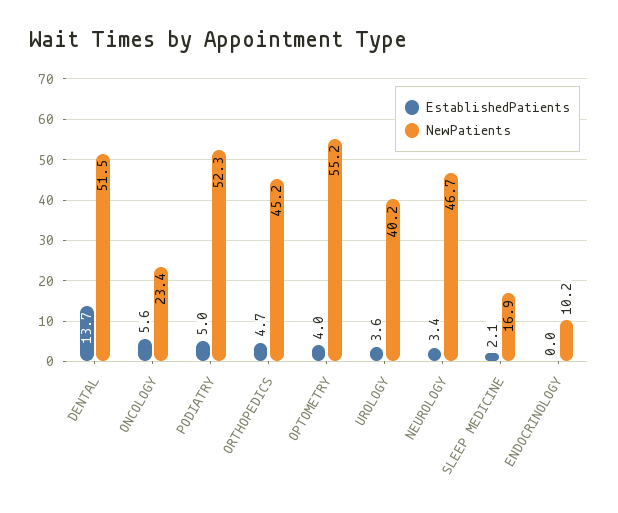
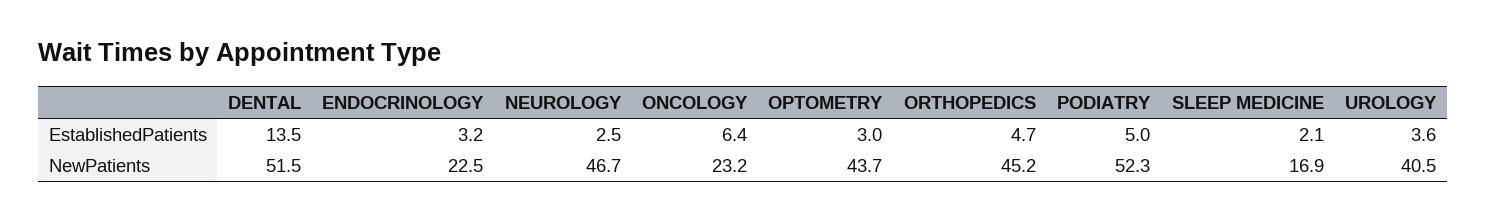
  {
    "EstablishedPatients": {
-     "DENTAL": 13.7,
+     "DENTAL": 13.5,
-     "ONCOLOGY": 5.6,
+     "ONCOLOGY": 6.4,
      "PODIATRY": 5,
      "ORTHOPEDICS": 4.7,
-     "OPTOMETRY": 4,
+     "OPTOMETRY": 3,
      "UROLOGY": 3.6,
-     "NEUROLOGY": 3.4,
+     "NEUROLOGY": 2.5,
      "SLEEP MEDICINE": 2.1,
-     "ENDOCRINOLOGY": 0
+     "ENDOCRINOLOGY": 3.2
    },
    "NewPatients": {
      "DENTAL": 51.5,
-     "ONCOLOGY": 23.4,
+     "ONCOLOGY": 23.2,
      "PODIATRY": 52.3,
      "ORTHOPEDICS": 45.2,
-     "OPTOMETRY": 55.2,
+     "OPTOMETRY": 43.7,
-     "UROLOGY": 40.2,
+     "UROLOGY": 40.5,
      "NEUROLOGY": 46.7,
      "SLEEP MEDICINE": 16.9,
-     "ENDOCRINOLOGY": 10.2
+     "ENDOCRINOLOGY": 22.5
    }
  }

